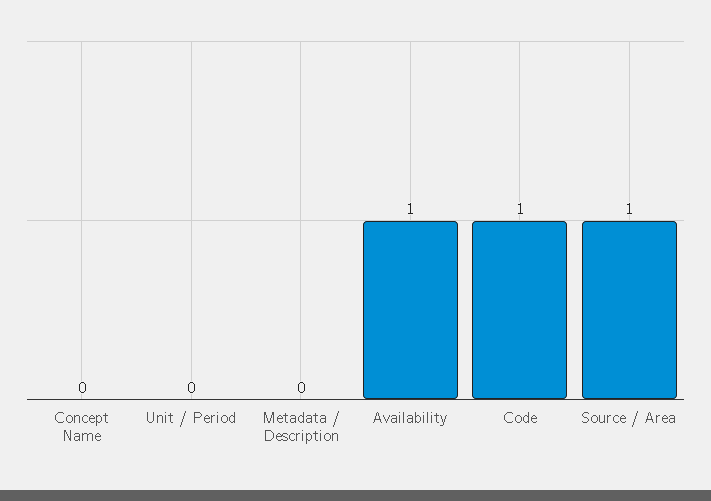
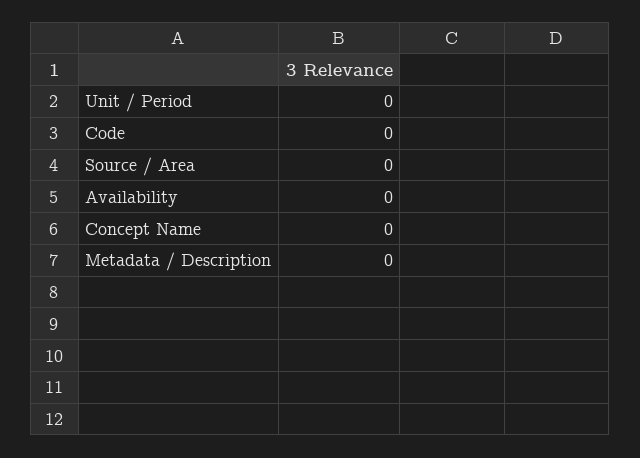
  {
    "Concept Name": 0,
    "Unit / Period": 0,
    "Metadata / Description": 0,
-   "Availability": 1,
+   "Availability": 0,
-   "Code": 1,
+   "Code": 0,
-   "Source / Area": 1
+   "Source / Area": 0
  }

